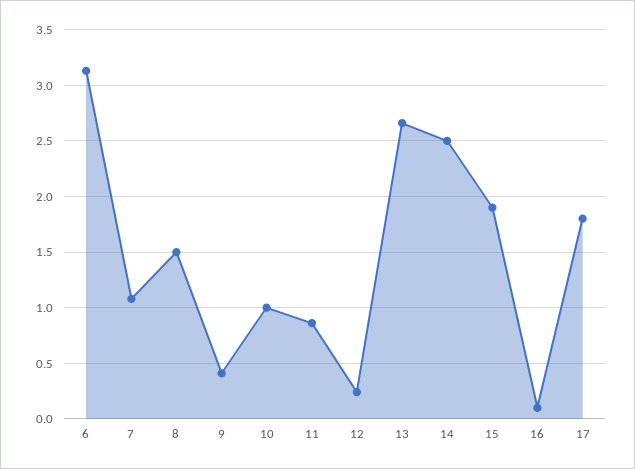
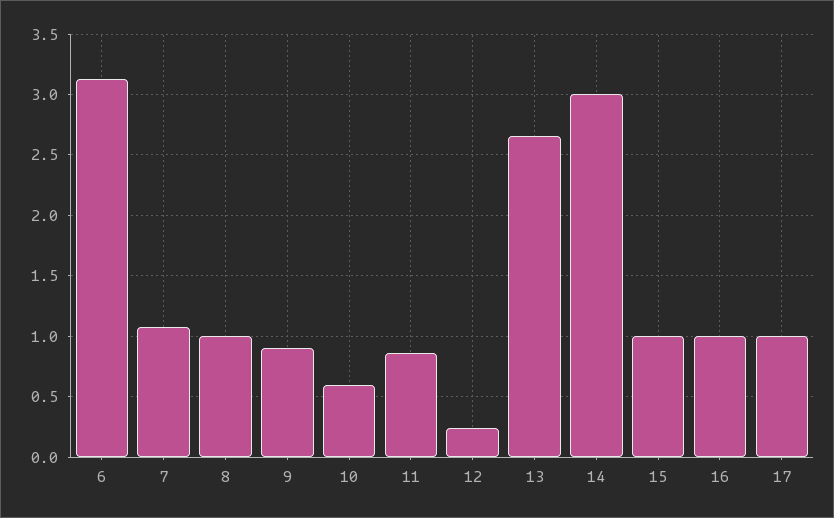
  {
    "6": 3.15,
    "7": 1.1,
-   "8": 1.5,
+   "8": 1,
-   "9": 0.4,
+   "9": 0.9,
-   "10": 1,
+   "10": 0.6,
    "11": 0.85,
    "12": 0.25,
    "13": 2.65,
-   "14": 2.5,
+   "14": 3,
-   "15": 1.9,
+   "15": 1,
-   "16": 0.1,
+   "16": 1,
-   "17": 1.8
+   "17": 1
  }

